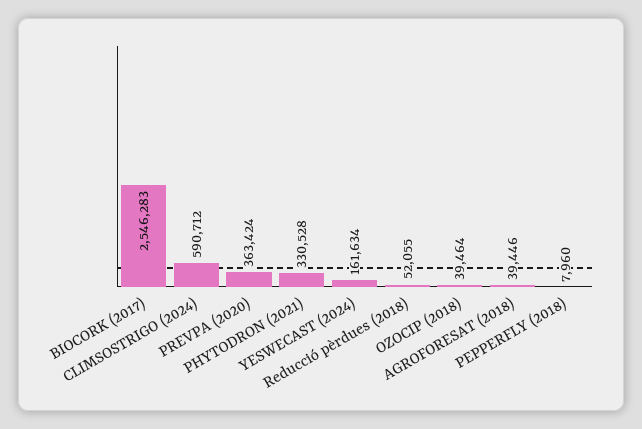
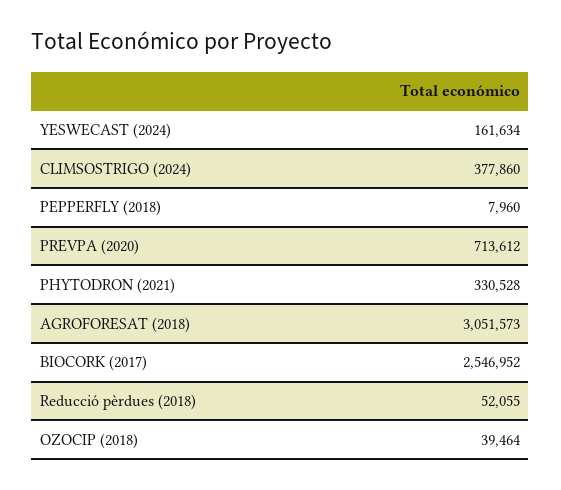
  {
-   "BIOCORK (2017)": 2546283,
+   "BIOCORK (2017)": 2546952,
-   "CLIMSOSTRIGO (2024)": 590712,
+   "CLIMSOSTRIGO (2024)": 377860,
-   "PREVPA (2020)": 363424,
+   "PREVPA (2020)": 713612,
    "PHYTODRON (2021)": 330528,
    "YESWECAST (2024)": 161634,
    "Reducció pèrdues (2018)": 52055,
    "OZOCIP (2018)": 39464,
-   "AGROFORESAT (2018)": 39446,
+   "AGROFORESAT (2018)": 3051573,
    "PEPPERFLY (2018)": 7960
  }

